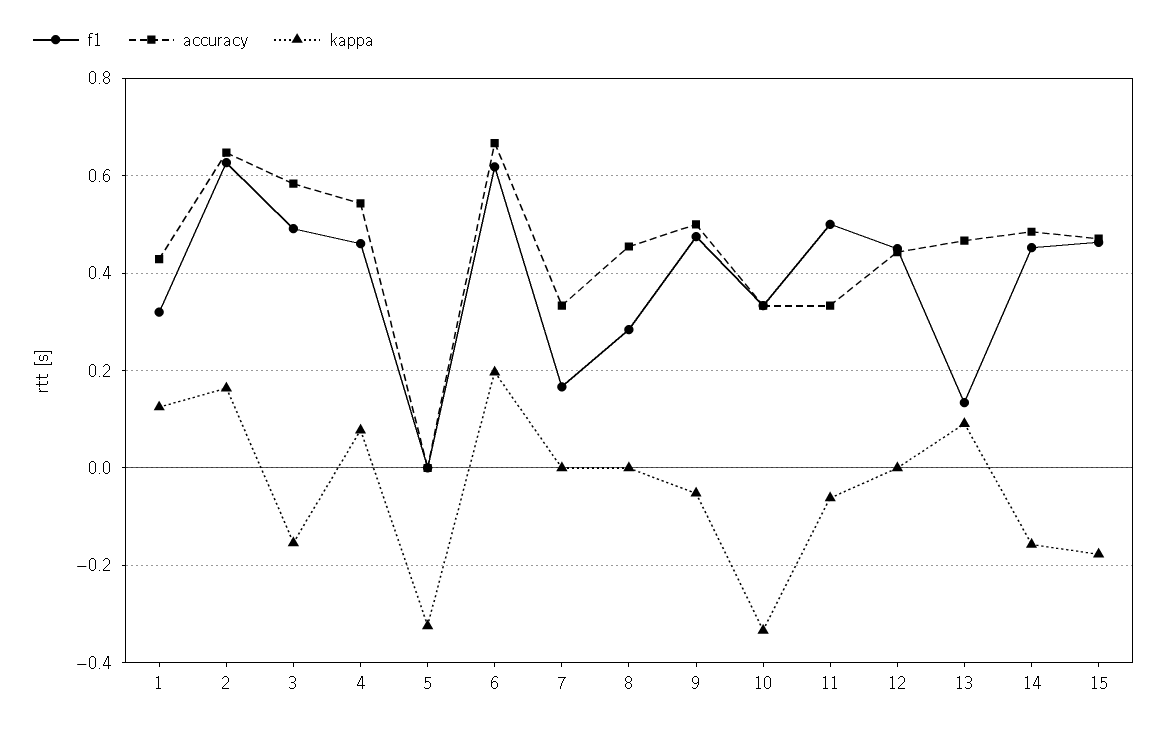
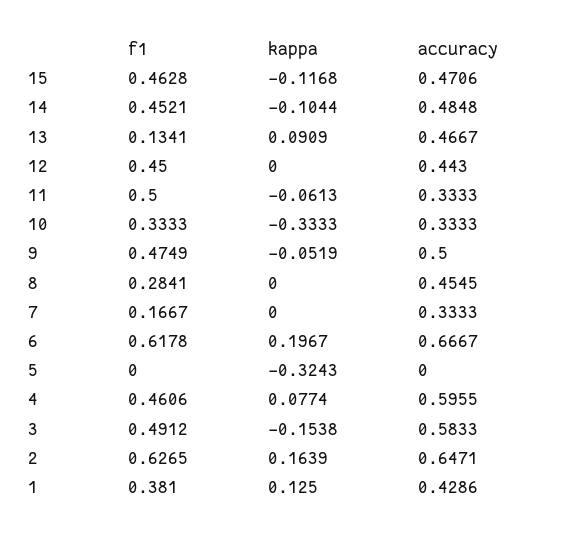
  {
    "f1": {
-     "1": 0.32,
+     "1": 0.381,
      "2": 0.6265,
      "3": 0.4912,
      "4": 0.4606,
      "5": 0,
      "6": 0.6178,
      "7": 0.1667,
      "8": 0.2841,
      "9": 0.4749,
      "10": 0.3333,
      "11": 0.5,
      "12": 0.45,
      "13": 0.1341,
      "14": 0.4521,
      "15": 0.4628
    },
    "accuracy": {
      "1": 0.4286,
      "2": 0.6471,
      "3": 0.5833,
-     "4": 0.54,
+     "4": 0.5955,
      "5": 0,
      "6": 0.6667,
      "7": 0.3333,
      "8": 0.4545,
      "9": 0.5,
      "10": 0.3333,
      "11": 0.3333,
      "12": 0.443,
      "13": 0.4667,
      "14": 0.4848,
      "15": 0.4706
    },
    "kappa": {
      "1": 0.125,
      "2": 0.1639,
      "3": -0.1538,
      "4": 0.0774,
      "5": -0.3243,
      "6": 0.1967,
      "7": 0,
      "8": 0,
      "9": -0.0519,
      "10": -0.3333,
      "11": -0.0613,
      "12": 0,
      "13": 0.0909,
-     "14": -0.16,
+     "14": -0.1044,
-     "15": -0.18
+     "15": -0.1168
    }
  }

